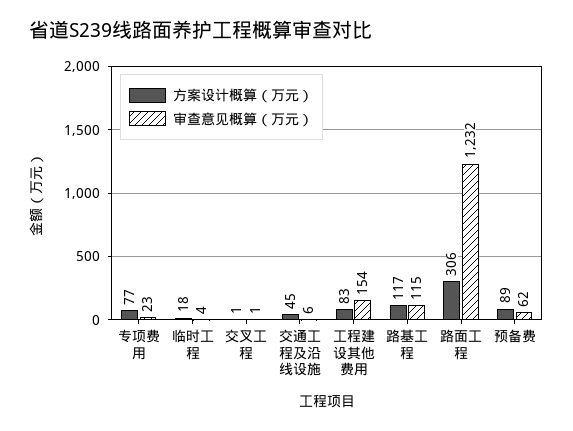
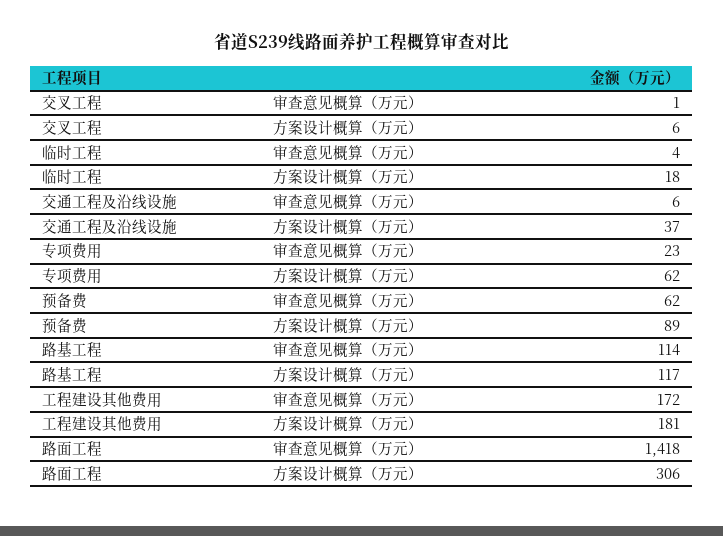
  {
    "方案设计概算（万元）": {
-     "专项费用": 77,
+     "专项费用": 62,
      "临时工程": 18,
-     "交叉工程": 1,
+     "交叉工程": 6,
-     "交通工程及沿线设施": 45,
+     "交通工程及沿线设施": 37,
-     "工程建设其他费用": 83,
+     "工程建设其他费用": 181,
      "路基工程": 117,
      "路面工程": 306,
      "预备费": 89
    },
    "审查意见概算（万元）": {
      "专项费用": 23,
      "临时工程": 4,
      "交叉工程": 1,
      "交通工程及沿线设施": 6,
-     "工程建设其他费用": 154,
+     "工程建设其他费用": 172,
-     "路基工程": 115,
+     "路基工程": 114,
-     "路面工程": 1232,
+     "路面工程": 1418,
      "预备费": 62
    }
  }

